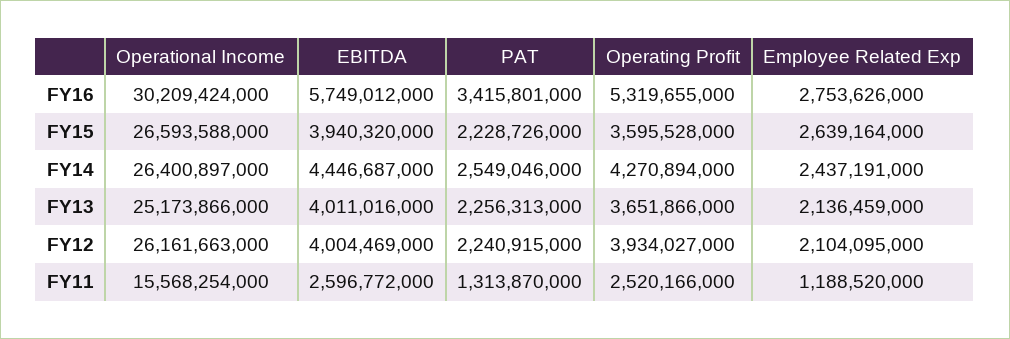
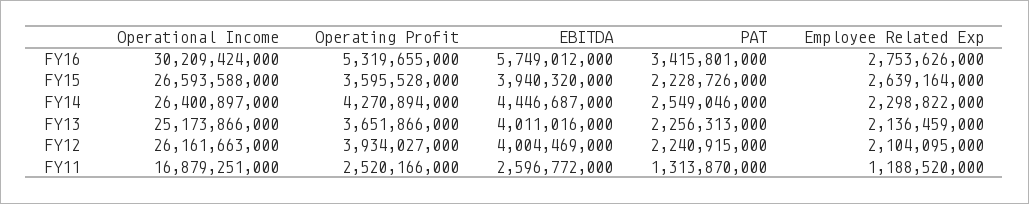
  {
    "Operational Income": {
      "FY16": 30209424000,
      "FY15": 26593588000,
      "FY14": 26400897000,
      "FY13": 25173866000,
      "FY12": 26161663000,
-     "FY11": 15568254000
+     "FY11": 16879251000
    },
    "EBITDA": {
      "FY16": 5749012000,
      "FY15": 3940320000,
      "FY14": 4446687000,
      "FY13": 4011016000,
      "FY12": 4004469000,
      "FY11": 2596772000
    },
    "PAT": {
      "FY16": 3415801000,
      "FY15": 2228726000,
      "FY14": 2549046000,
      "FY13": 2256313000,
      "FY12": 2240915000,
      "FY11": 1313870000
    },
    "Operating Profit": {
      "FY16": 5319655000,
      "FY15": 3595528000,
      "FY14": 4270894000,
      "FY13": 3651866000,
      "FY12": 3934027000,
      "FY11": 2520166000
    },
    "Employee Related Exp": {
      "FY16": 2753626000,
      "FY15": 2639164000,
-     "FY14": 2437191000,
+     "FY14": 2298822000,
      "FY13": 2136459000,
      "FY12": 2104095000,
      "FY11": 1188520000
    }
  }

